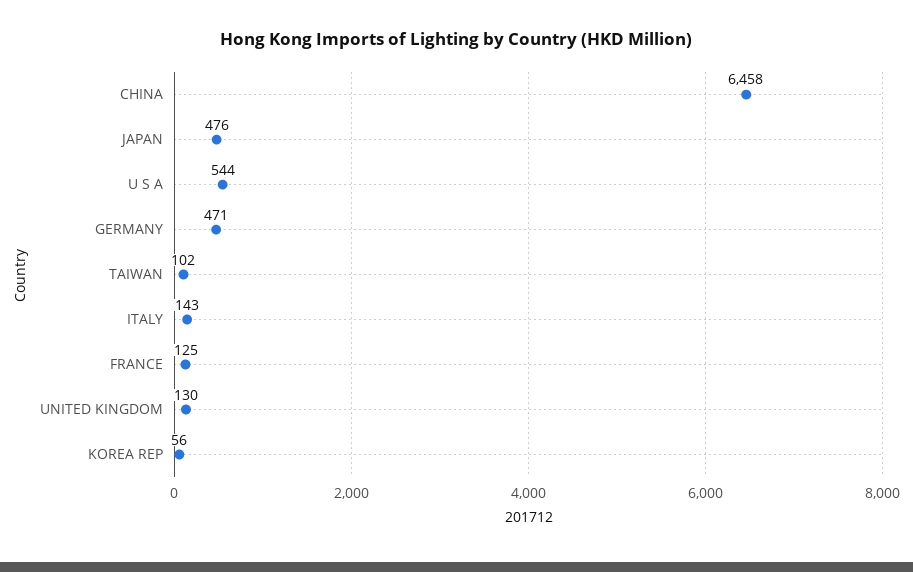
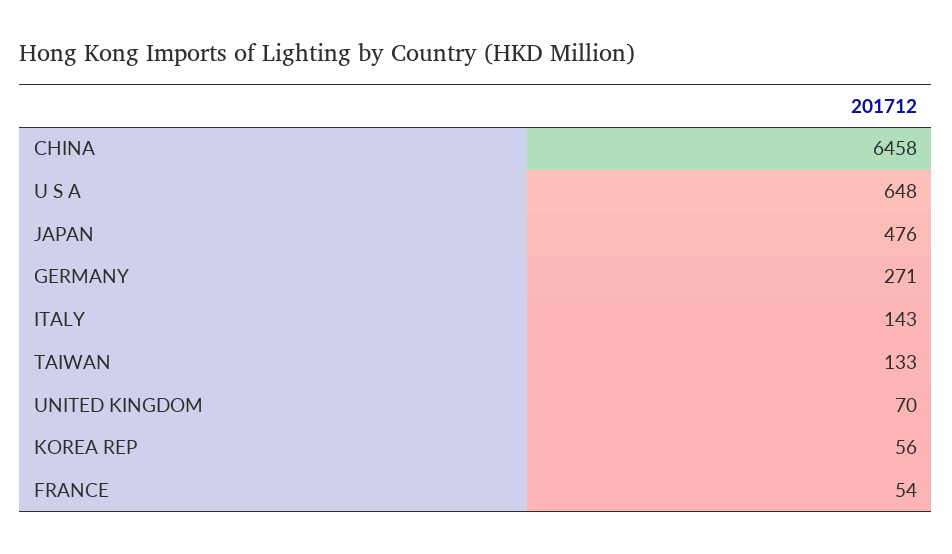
  {
    "CHINA": 6458,
    "JAPAN": 476,
-   "U S A": 544,
+   "U S A": 648,
-   "GERMANY": 471,
+   "GERMANY": 271,
-   "TAIWAN": 102,
+   "TAIWAN": 133,
    "ITALY": 143,
-   "FRANCE": 125,
+   "FRANCE": 54,
-   "UNITED KINGDOM": 130,
+   "UNITED KINGDOM": 70,
    "KOREA REP": 56
  }

